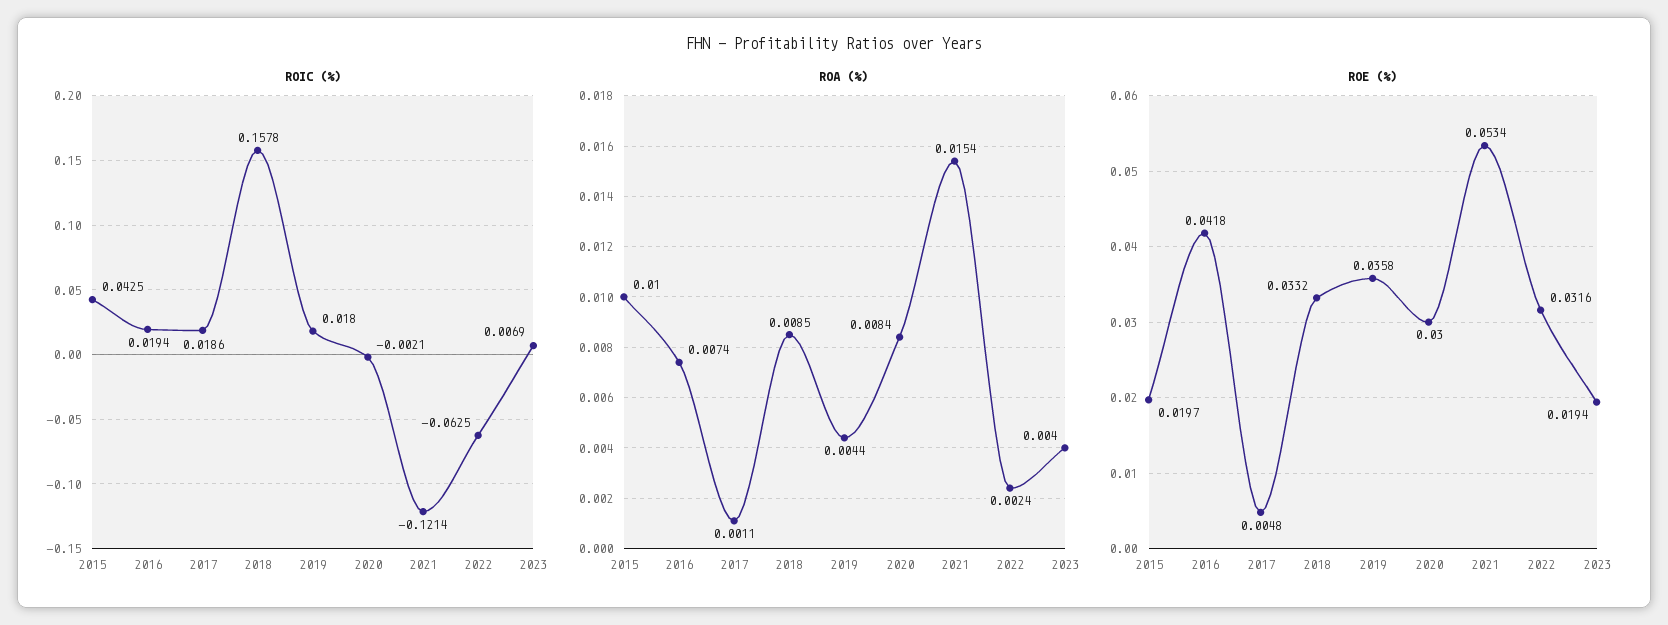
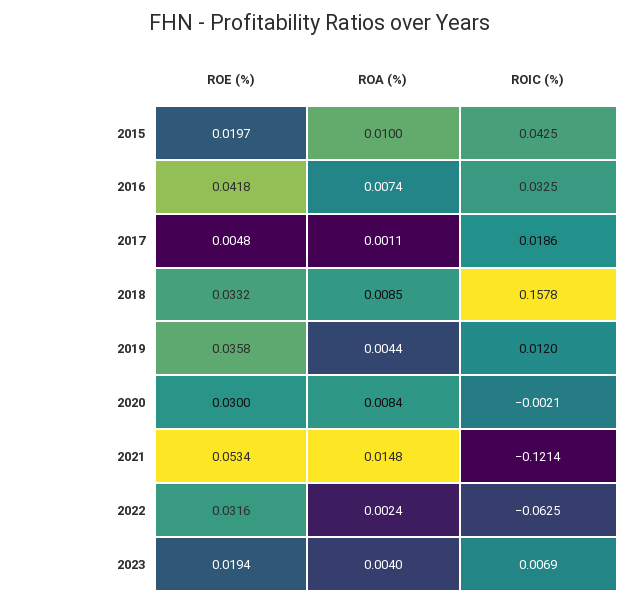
  {
    "ROIC (%)": {
      "2015": 0.0425,
-     "2016": 0.0194,
+     "2016": 0.0325,
      "2017": 0.0186,
      "2018": 0.1578,
-     "2019": 0.018,
+     "2019": 0.012,
      "2020": -0.0021,
      "2021": -0.1214,
      "2022": -0.0625,
      "2023": 0.0069
    },
    "ROA (%)": {
      "2015": 0.01,
      "2016": 0.0074,
      "2017": 0.0011,
      "2018": 0.0085,
      "2019": 0.0044,
      "2020": 0.0084,
-     "2021": 0.0154,
+     "2021": 0.0148,
      "2022": 0.0024,
      "2023": 0.004
    },
    "ROE (%)": {
      "2015": 0.0197,
      "2016": 0.0418,
      "2017": 0.0048,
      "2018": 0.0332,
      "2019": 0.0358,
      "2020": 0.03,
      "2021": 0.0534,
      "2022": 0.0316,
      "2023": 0.0194
    }
  }

